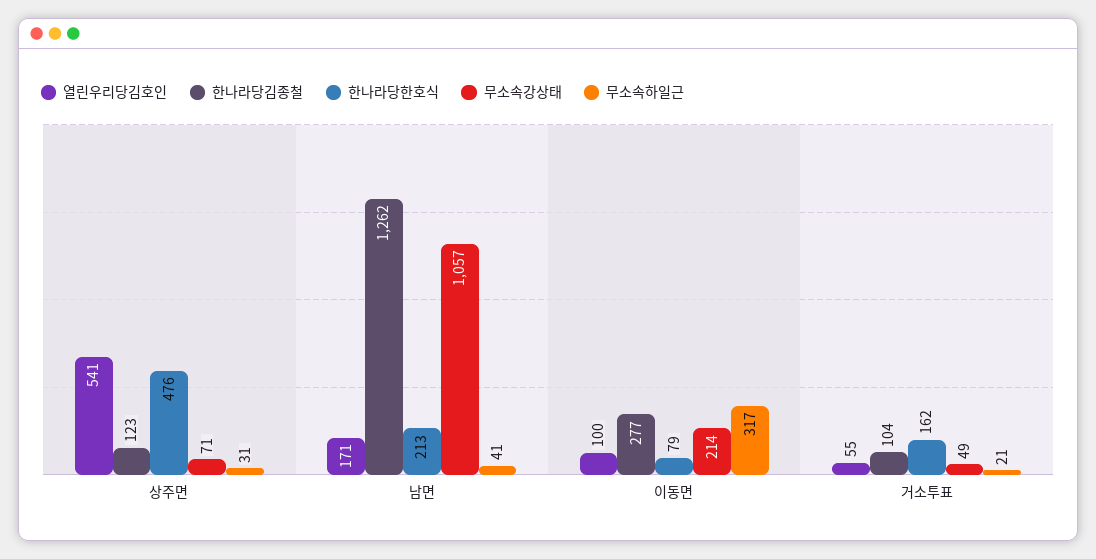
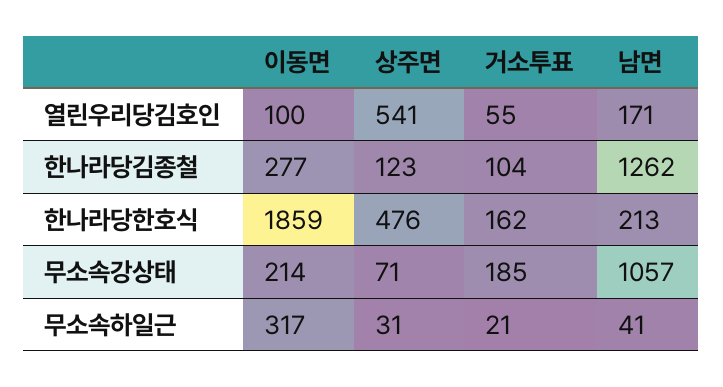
  {
    "열린우리당김호인": {
      "상주면": 541,
      "남면": 171,
      "이동면": 100,
      "거소투표": 55
    },
    "한나라당김종철": {
      "상주면": 123,
      "남면": 1262,
      "이동면": 277,
      "거소투표": 104
    },
    "한나라당한호식": {
      "상주면": 476,
      "남면": 213,
-     "이동면": 79,
+     "이동면": 1859,
      "거소투표": 162
    },
    "무소속강상태": {
      "상주면": 71,
      "남면": 1057,
      "이동면": 214,
-     "거소투표": 49
+     "거소투표": 185
    },
    "무소속하일근": {
      "상주면": 31,
      "남면": 41,
      "이동면": 317,
      "거소투표": 21
    }
  }

